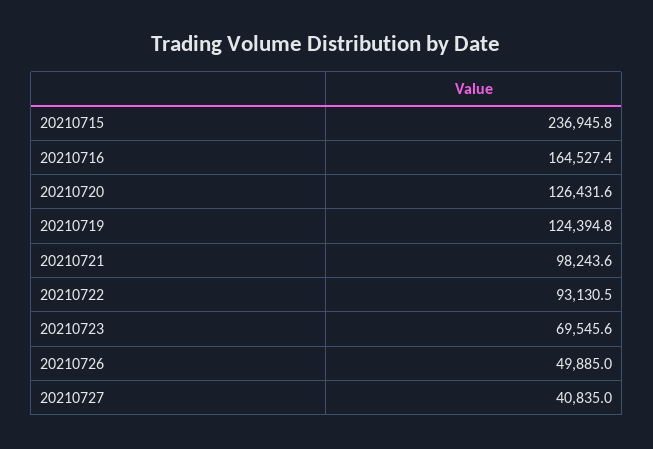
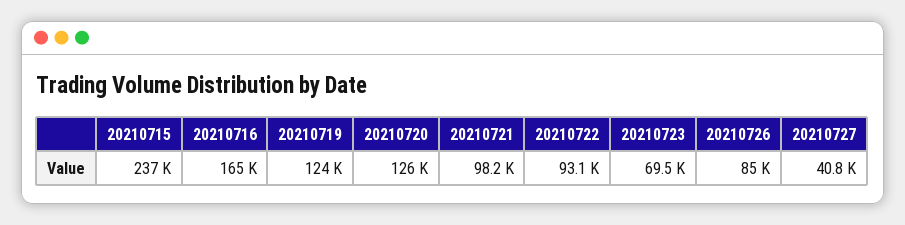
  {
    "20210715": 236945.8,
    "20210716": 164527.4,
    "20210720": 126431.6,
    "20210719": 124394.8,
    "20210721": 98243.6,
    "20210722": 93130.5,
    "20210723": 69545.6,
-   "20210726": 49885,
+   "20210726": 85000,
    "20210727": 40835
  }

